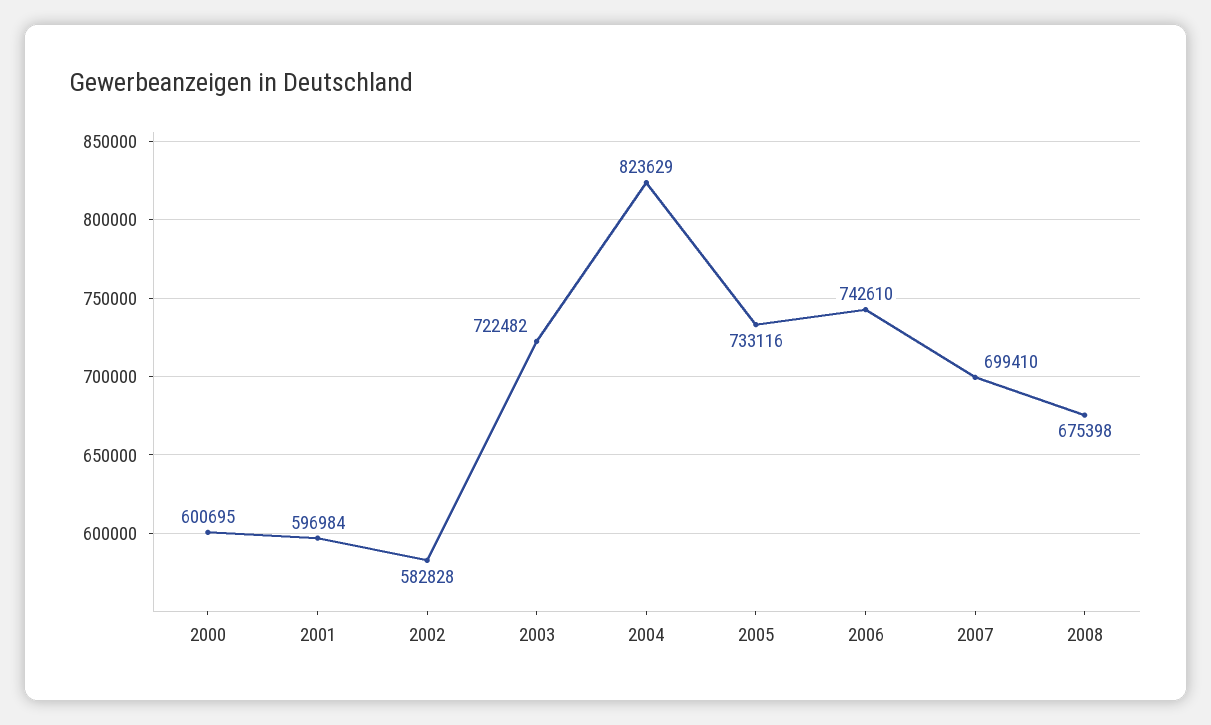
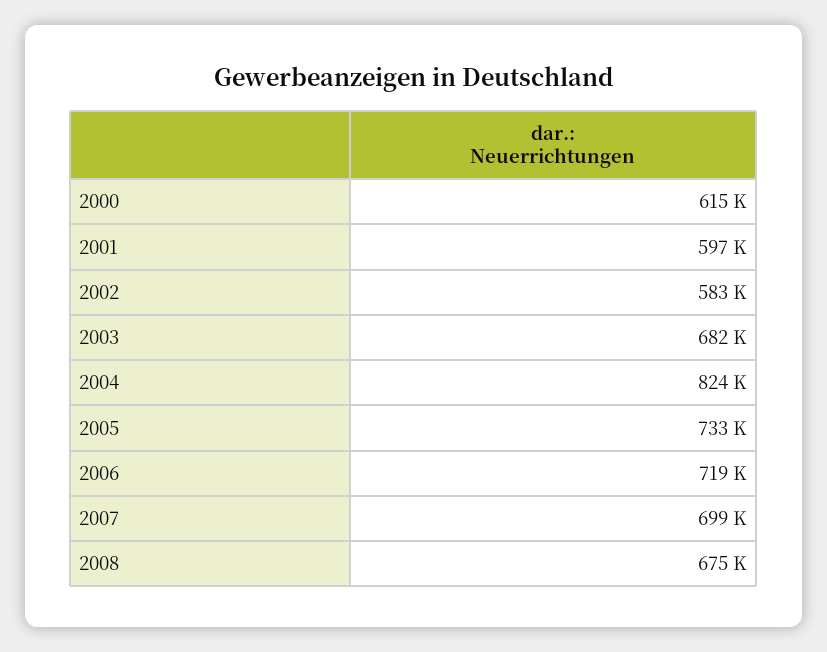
  {
-   "2000": 600695,
+   "2000": 615000,
    "2001": 596984,
    "2002": 582828,
-   "2003": 722482,
+   "2003": 682000,
    "2004": 823629,
    "2005": 733116,
-   "2006": 742610,
+   "2006": 719000,
    "2007": 699410,
    "2008": 675398
  }

